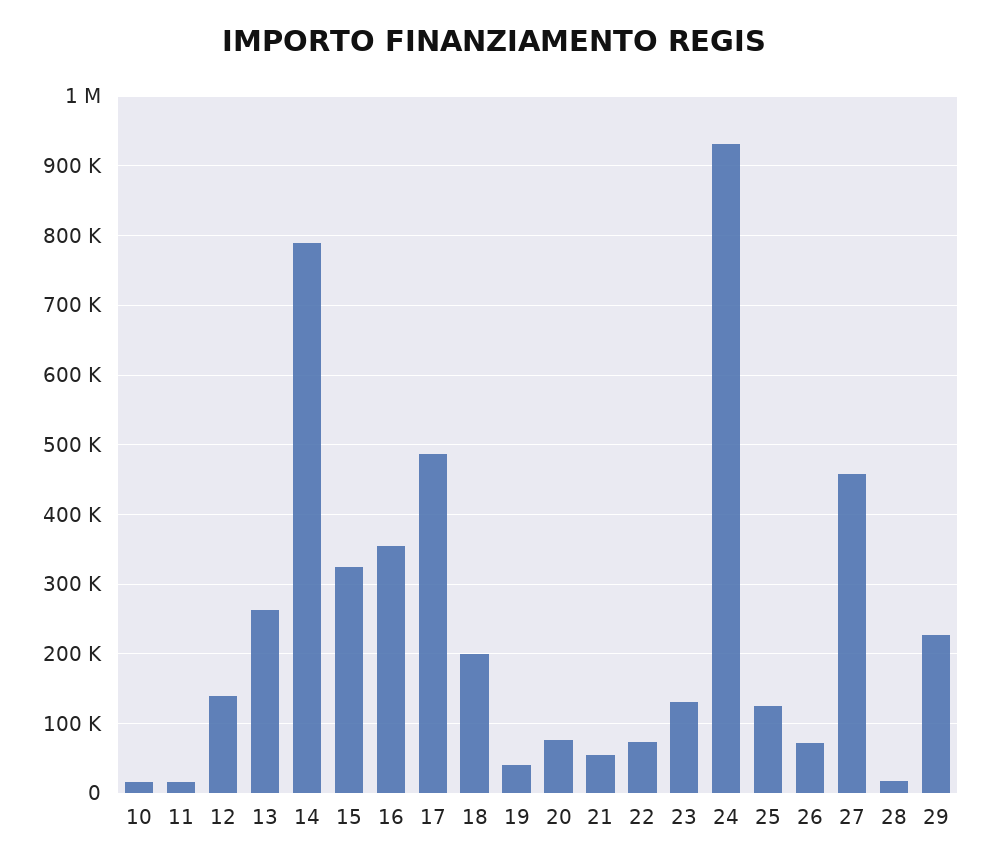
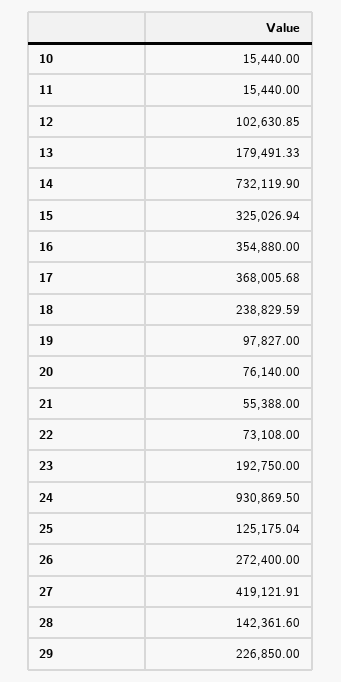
  {
    "10": 15440,
    "11": 15440,
-   "12": 140000,
+   "12": 102630.85,
-   "13": 260000,
+   "13": 179491.33,
-   "14": 790000,
+   "14": 732119.9,
    "15": 325026.94,
    "16": 354880,
-   "17": 490000,
+   "17": 368005.68,
-   "18": 200000,
+   "18": 238829.59,
-   "19": 40000,
+   "19": 97827,
    "20": 76140,
    "21": 55388,
    "22": 73108,
-   "23": 130000,
+   "23": 192750,
    "24": 930869.5,
    "25": 125175.04,
-   "26": 70000,
+   "26": 272400,
-   "27": 460000,
+   "27": 419121.91,
-   "28": 20000,
+   "28": 142361.6,
    "29": 226850
  }

